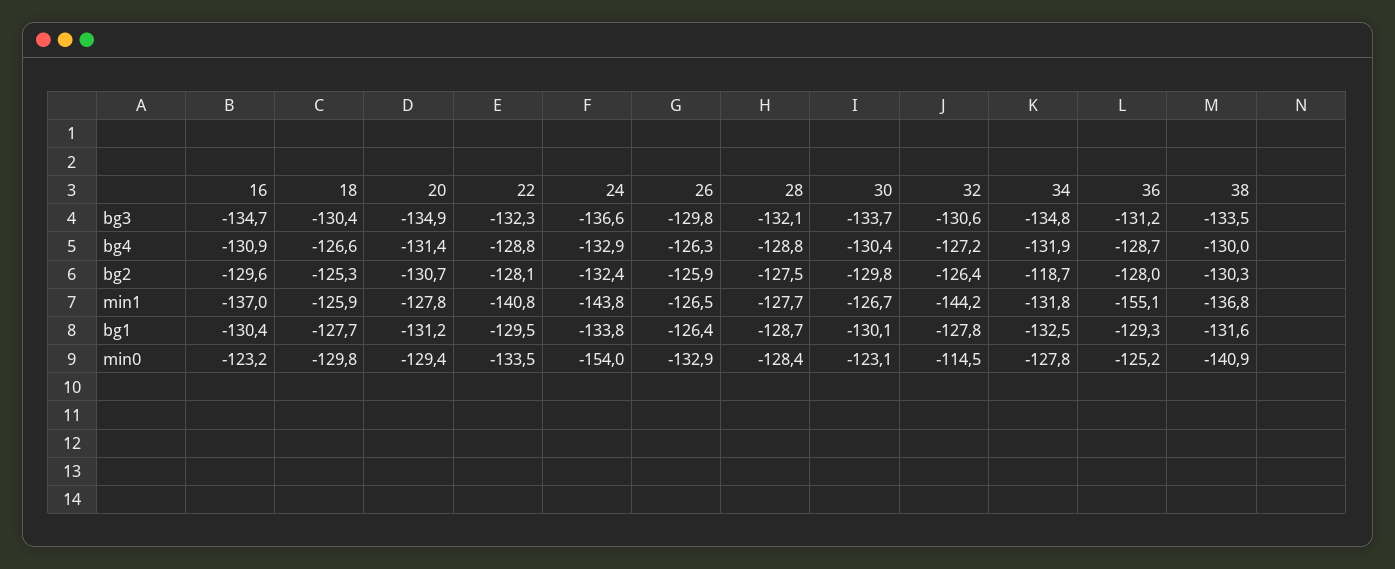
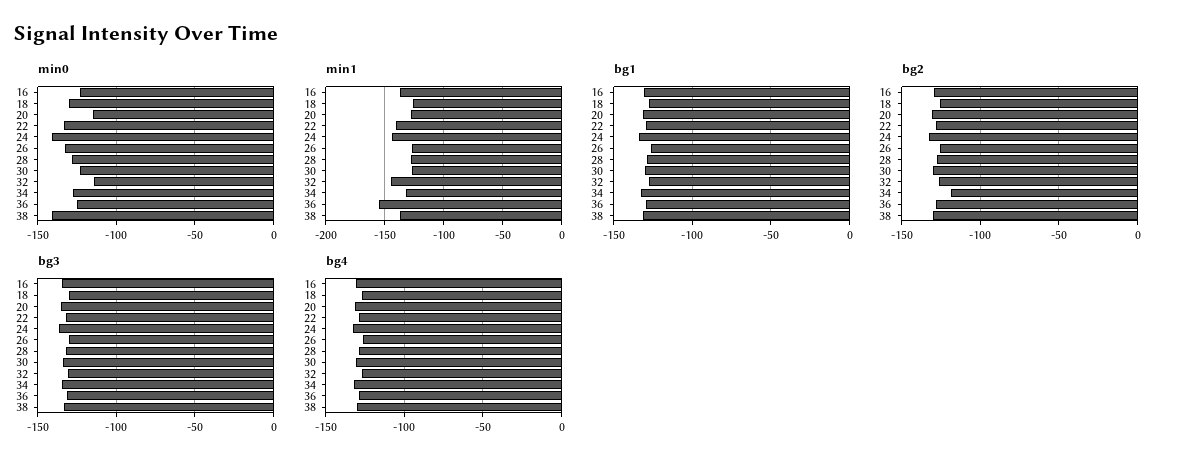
  {
    "bg3": {
      "16": -134.7,
      "18": -130.4,
      "20": -134.9,
      "22": -132.3,
      "24": -136.6,
      "26": -129.8,
      "28": -132.1,
      "30": -133.7,
      "32": -130.6,
      "34": -134.8,
      "36": -131.2,
      "38": -133.5
    },
    "bg4": {
      "16": -130.9,
      "18": -126.6,
      "20": -131.4,
      "22": -128.8,
      "24": -132.9,
      "26": -126.3,
      "28": -128.8,
      "30": -130.4,
      "32": -127.2,
      "34": -131.9,
      "36": -128.7,
      "38": -130
    },
    "bg2": {
      "16": -129.6,
      "18": -125.3,
      "20": -130.7,
      "22": -128.1,
      "24": -132.4,
      "26": -125.9,
      "28": -127.5,
      "30": -129.8,
      "32": -126.4,
      "34": -118.7,
      "36": -128,
      "38": -130.3
    },
    "min1": {
      "16": -137,
      "18": -125.9,
      "20": -127.8,
      "22": -140.8,
      "24": -143.8,
      "26": -126.5,
      "28": -127.7,
      "30": -126.7,
      "32": -144.2,
      "34": -131.8,
      "36": -155.1,
      "38": -136.8
    },
    "bg1": {
      "16": -130.4,
      "18": -127.7,
      "20": -131.2,
      "22": -129.5,
      "24": -133.8,
      "26": -126.4,
      "28": -128.7,
      "30": -130.1,
      "32": -127.8,
      "34": -132.5,
      "36": -129.3,
      "38": -131.6
    },
    "min0": {
      "16": -123.2,
      "18": -129.8,
-     "20": -129.4,
+     "20": -115,
      "22": -133.5,
-     "24": -154,
+     "24": -140,
      "26": -132.9,
      "28": -128.4,
      "30": -123.1,
      "32": -114.5,
      "34": -127.8,
      "36": -125.2,
      "38": -140.9
    }
  }

